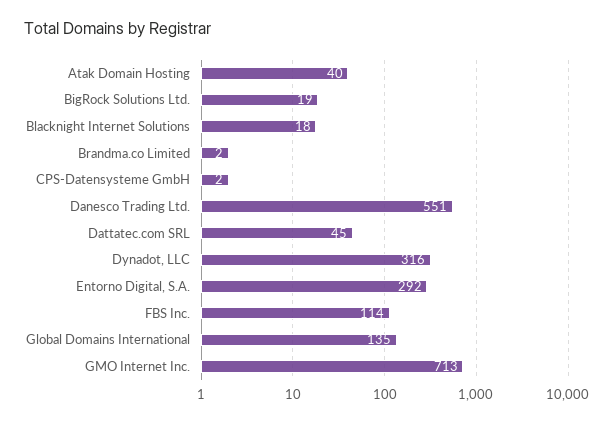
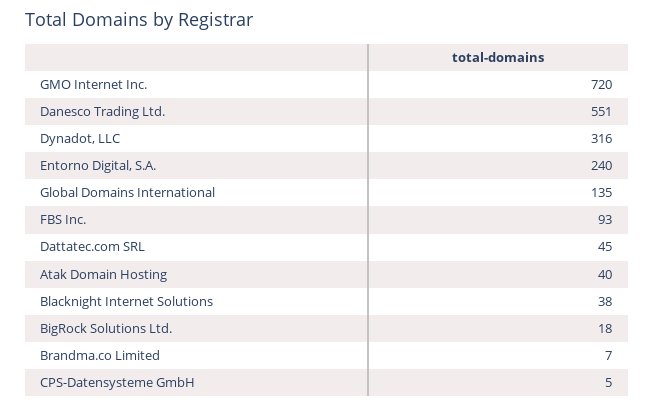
  {
    "Atak Domain Hosting": 40,
-   "BigRock Solutions Ltd.": 19,
+   "BigRock Solutions Ltd.": 18,
-   "Blacknight Internet Solutions": 18,
+   "Blacknight Internet Solutions": 38,
-   "Brandma.co Limited": 2,
+   "Brandma.co Limited": 7,
-   "CPS-Datensysteme GmbH": 2,
+   "CPS-Datensysteme GmbH": 5,
    "Danesco Trading Ltd.": 551,
    "Dattatec.com SRL": 45,
    "Dynadot, LLC": 316,
-   "Entorno Digital, S.A.": 292,
+   "Entorno Digital, S.A.": 240,
-   "FBS Inc.": 114,
+   "FBS Inc.": 93,
    "Global Domains International": 135,
-   "GMO Internet Inc.": 713
+   "GMO Internet Inc.": 720
  }

